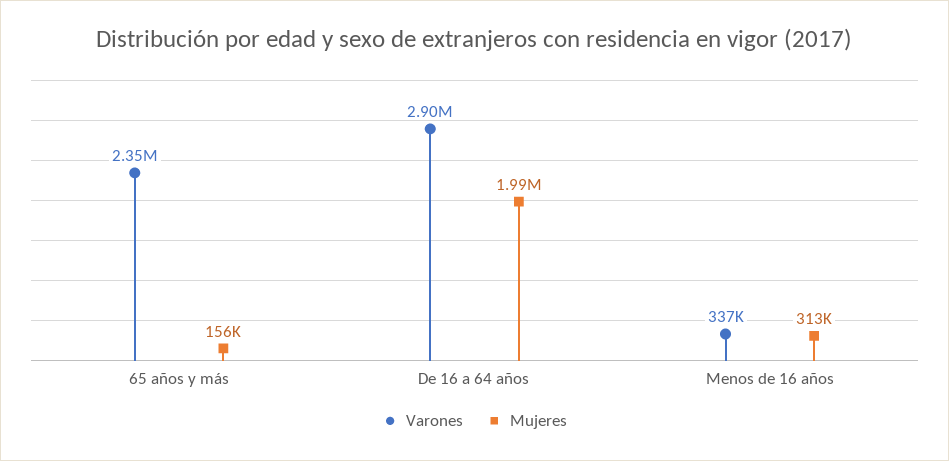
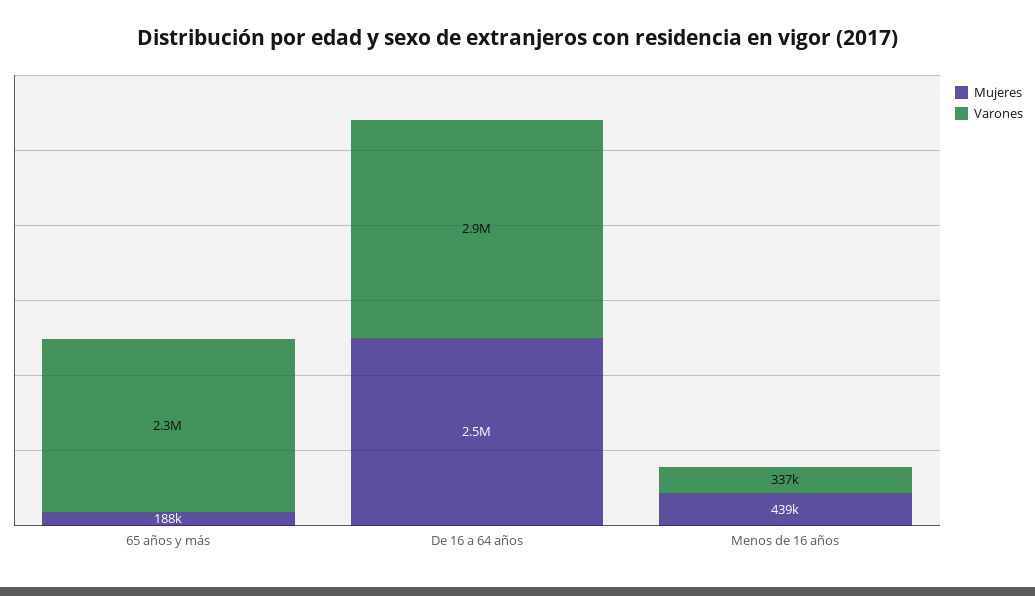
  {
    "Varones": {
      "65 años y más": 2350000,
      "De 16 a 64 años": 2900000,
      "Menos de 16 años": 337000
    },
    "Mujeres": {
-     "65 años y más": 156000,
+     "65 años y más": 188000,
-     "De 16 a 64 años": 1990000,
+     "De 16 a 64 años": 2500000,
-     "Menos de 16 años": 313000
+     "Menos de 16 años": 439000
    }
  }

